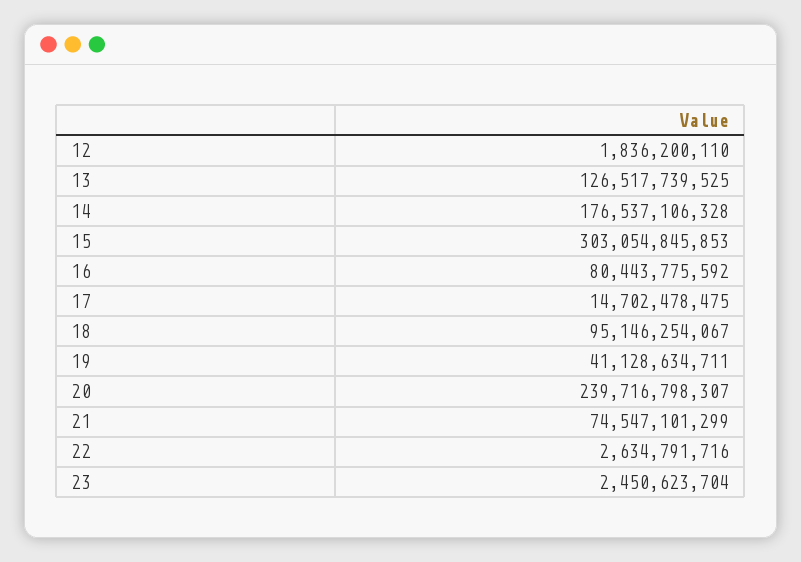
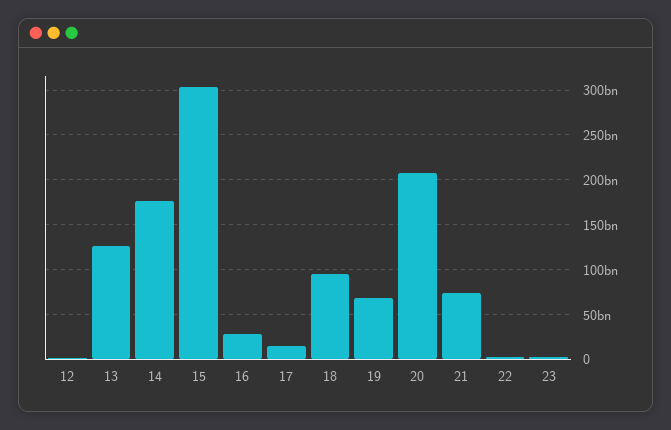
  {
    "12": 1836200110,
    "13": 126517739525,
    "14": 176537106328,
    "15": 303054845853,
-   "16": 80443775592,
+   "16": 30000000000,
    "17": 14702478475,
    "18": 95146254067,
-   "19": 41128634711,
+   "19": 70000000000,
-   "20": 239716798307,
+   "20": 210000000000,
    "21": 74547101299,
    "22": 2634791716,
    "23": 2450623704
  }

